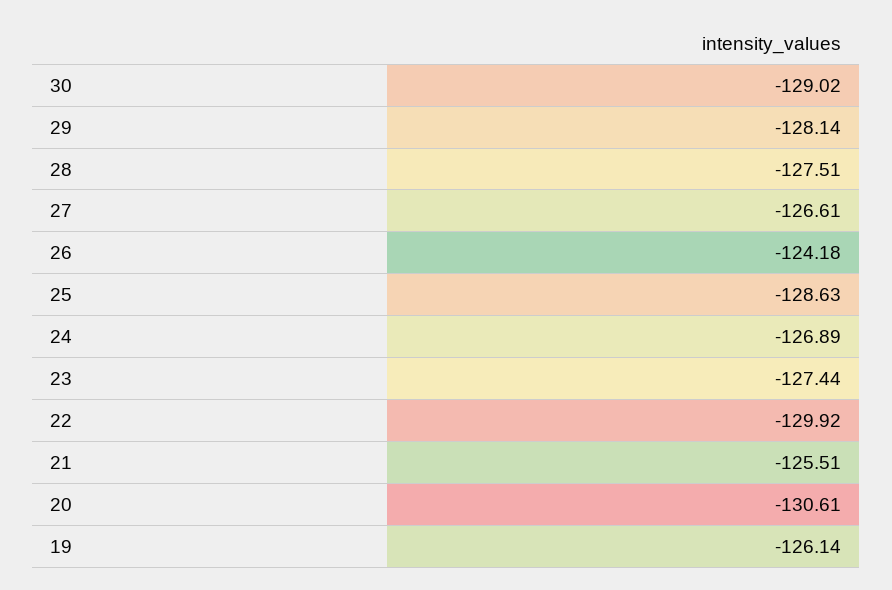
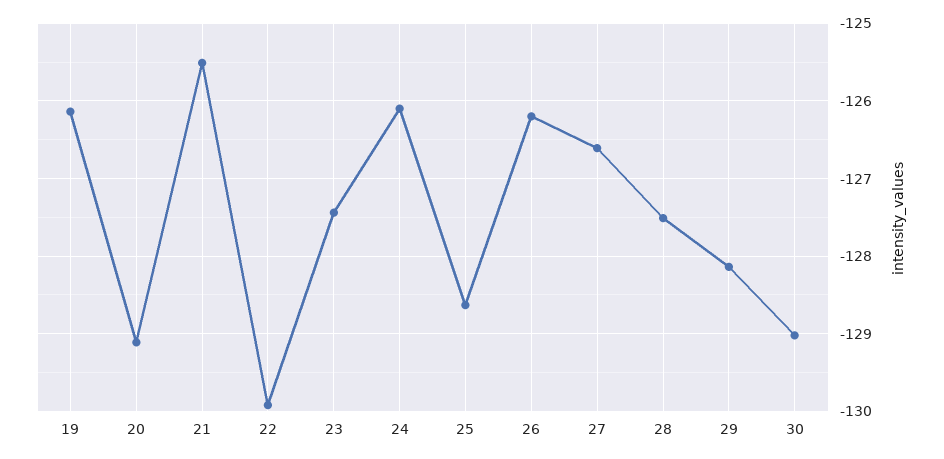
  {
    "30": -129.02,
    "29": -128.14,
    "28": -127.51,
    "27": -126.61,
-   "26": -124.18,
+   "26": -126.2,
    "25": -128.63,
-   "24": -126.89,
+   "24": -126.1,
    "23": -127.44,
    "22": -129.92,
    "21": -125.51,
-   "20": -130.61,
+   "20": -129.1,
    "19": -126.14
  }

